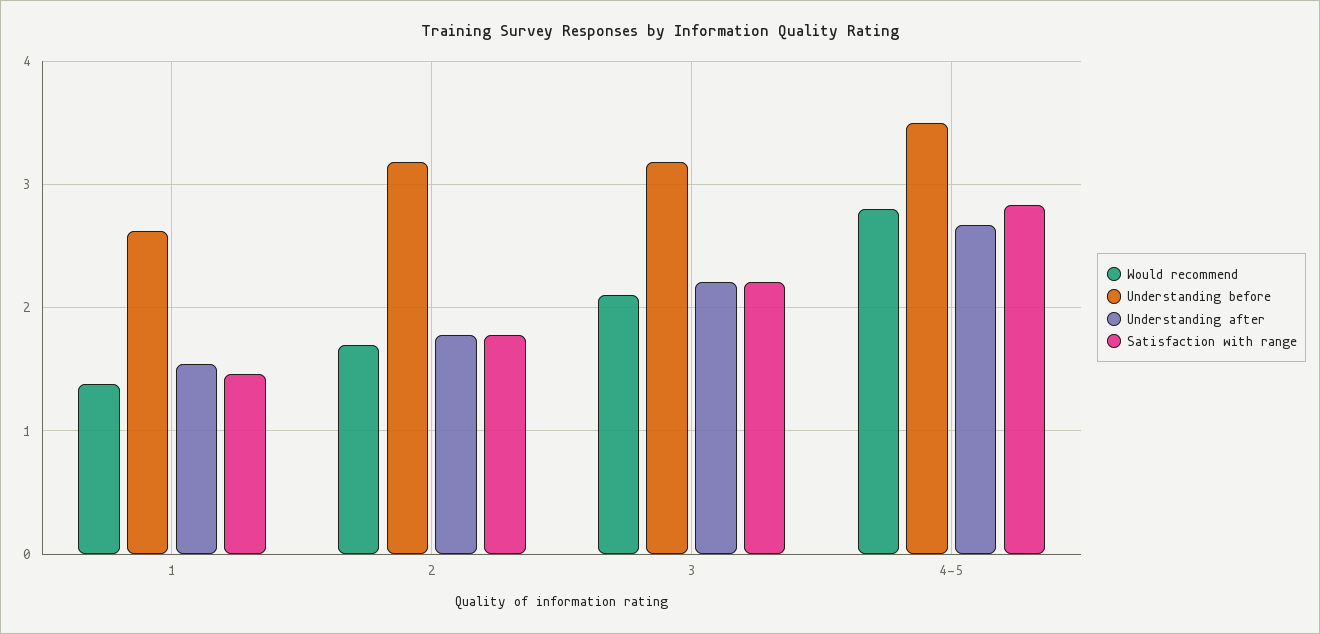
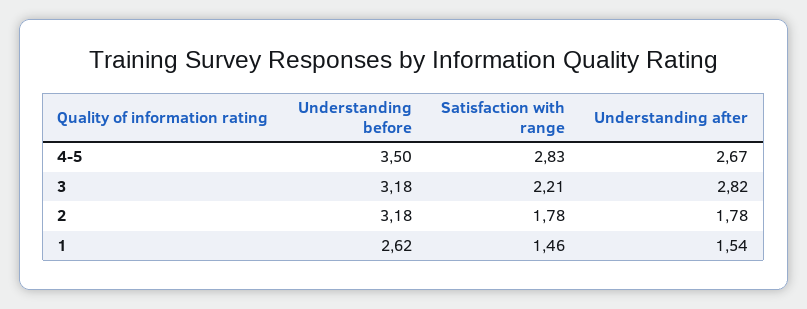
  {
-   "Would recommend": {
-     "1": 1.4,
-     "2": 1.7,
-     "3": 2.1,
-     "4-5": 2.8
-   },
    "Understanding before": {
      "1": 2.62,
      "2": 3.18,
      "3": 3.18,
      "4-5": 3.5
    },
    "Understanding after": {
      "1": 1.54,
      "2": 1.78,
-     "3": 2.2,
+     "3": 2.82,
      "4-5": 2.67
    },
    "Satisfaction with range": {
      "1": 1.46,
      "2": 1.78,
      "3": 2.21,
      "4-5": 2.83
    }
  }

